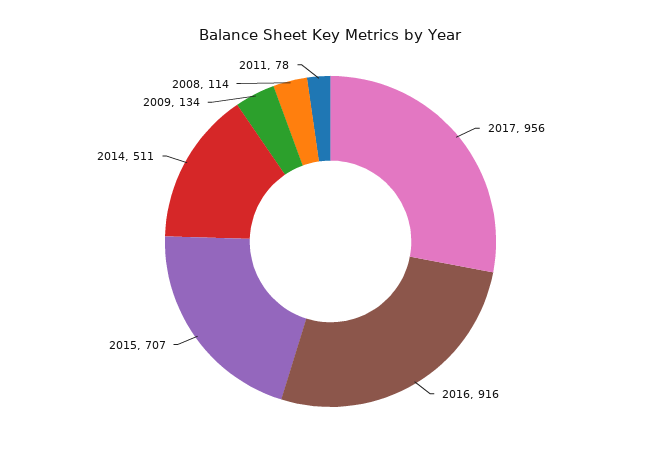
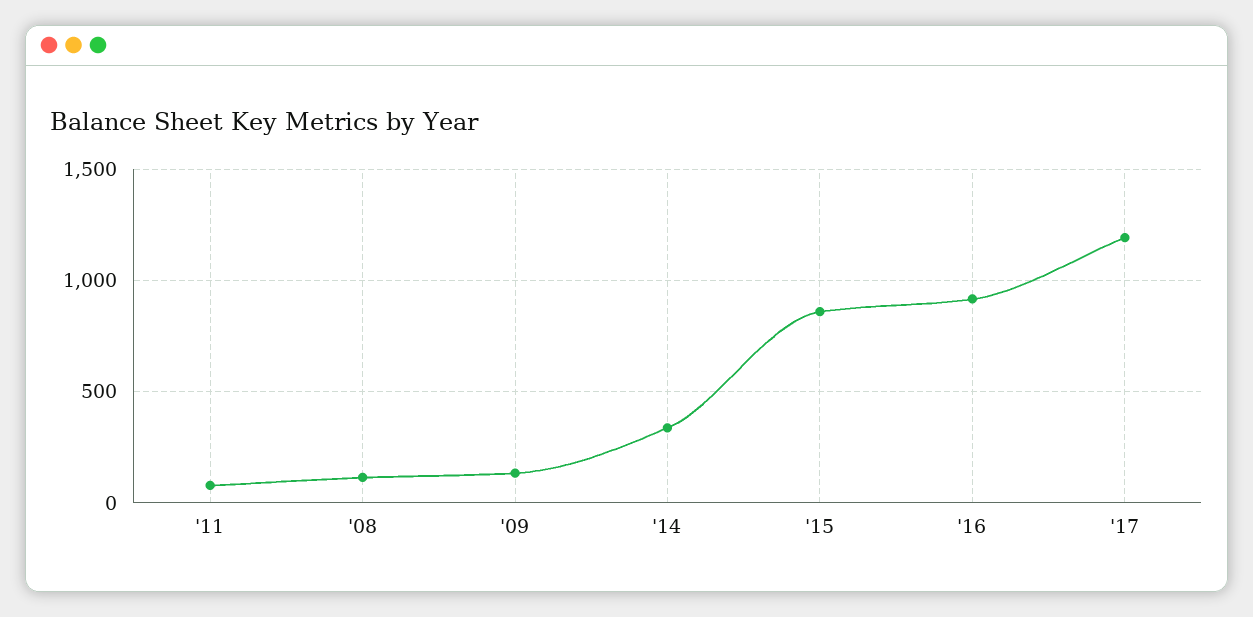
  {
-   "2017": 956,
+   "2017": 1200,
    "2016": 916,
-   "2015": 707,
+   "2015": 850,
-   "2014": 511,
+   "2014": 350,
    "2009": 134,
    "2008": 114,
    "2011": 78
  }

